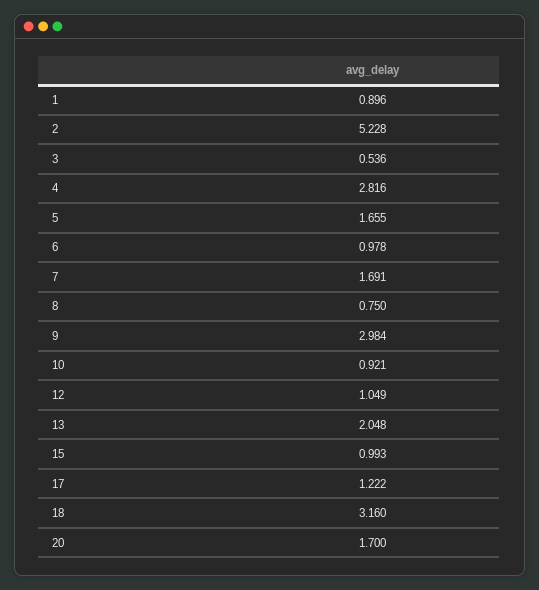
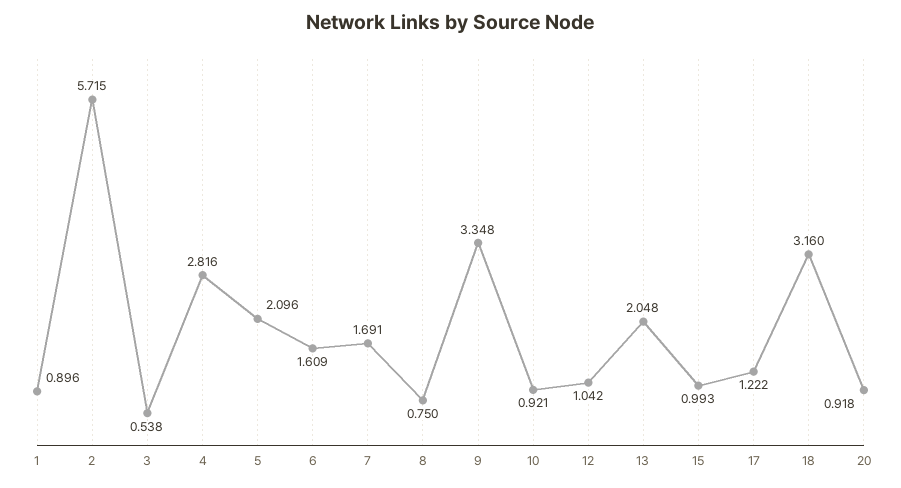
  {
    "1": 0.896,
-   "2": 5.228,
+   "2": 5.715,
-   "3": 0.536,
+   "3": 0.538,
    "4": 2.816,
-   "5": 1.655,
+   "5": 2.096,
-   "6": 0.978,
+   "6": 1.609,
    "7": 1.691,
    "8": 0.75,
-   "9": 2.984,
+   "9": 3.348,
    "10": 0.921,
-   "12": 1.049,
+   "12": 1.042,
    "13": 2.048,
    "15": 0.993,
    "17": 1.222,
    "18": 3.16,
-   "20": 1.7
+   "20": 0.918
  }

